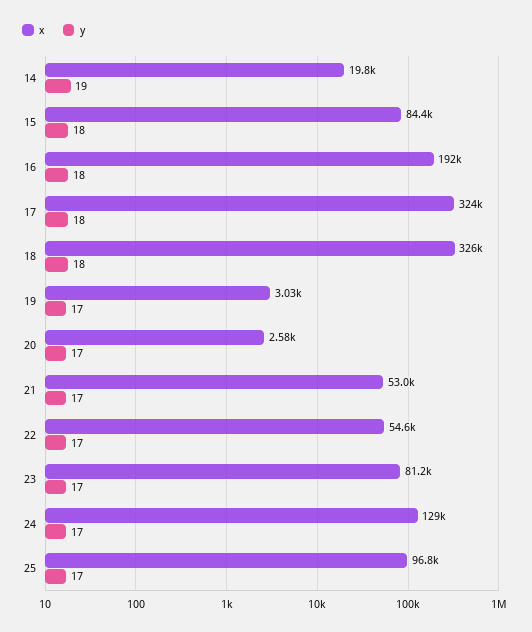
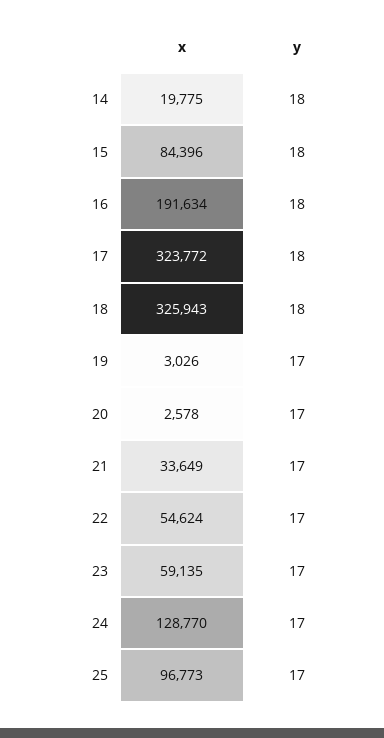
  {
    "x": {
      "14": 19775,
      "15": 84396,
      "16": 191634,
      "17": 323772,
      "18": 325943,
      "19": 3026,
      "20": 2578,
-     "21": 53000,
+     "21": 33649,
      "22": 54624,
-     "23": 81200,
+     "23": 59135,
      "24": 128770,
      "25": 96773
    },
    "y": {
-     "14": 19,
+     "14": 18,
      "15": 18,
      "16": 18,
      "17": 18,
      "18": 18,
      "19": 17,
      "20": 17,
      "21": 17,
      "22": 17,
      "23": 17,
      "24": 17,
      "25": 17
    }
  }

